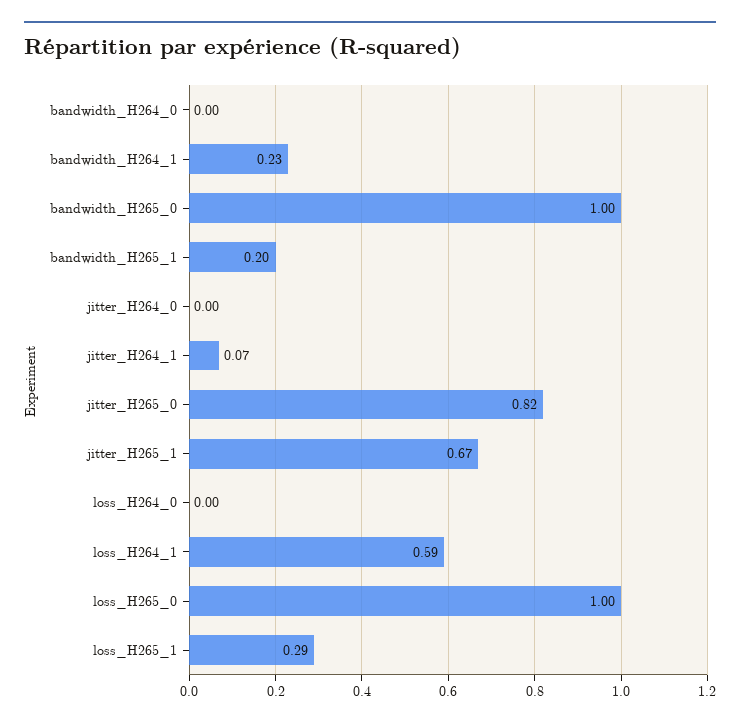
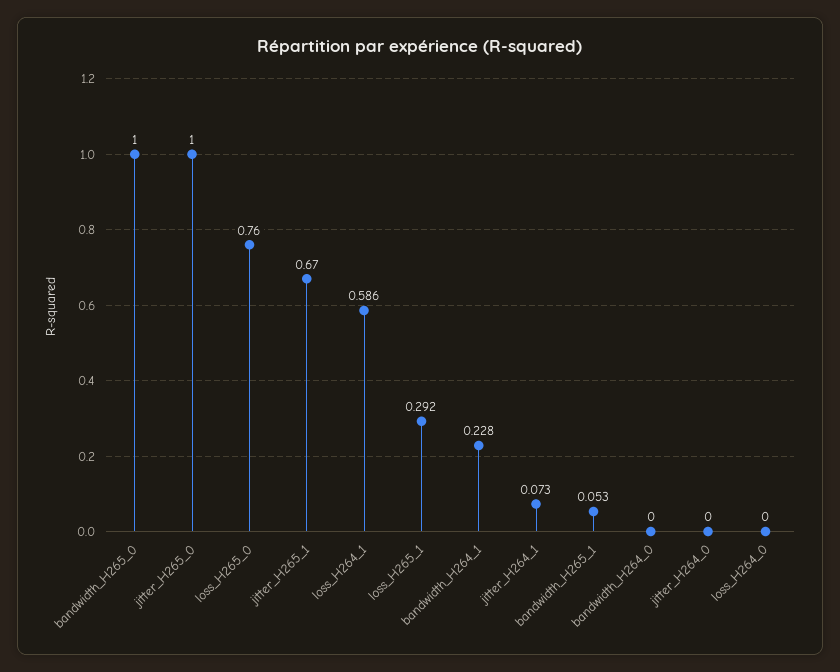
  {
    "bandwidth_H264_0": 0,
    "bandwidth_H264_1": 0.228,
    "bandwidth_H265_0": 1,
-   "bandwidth_H265_1": 0.2,
+   "bandwidth_H265_1": 0.053,
    "jitter_H264_0": 0,
    "jitter_H264_1": 0.073,
-   "jitter_H265_0": 0.82,
+   "jitter_H265_0": 1,
    "jitter_H265_1": 0.67,
    "loss_H264_0": 0,
    "loss_H264_1": 0.586,
-   "loss_H265_0": 1,
+   "loss_H265_0": 0.76,
    "loss_H265_1": 0.292
  }

